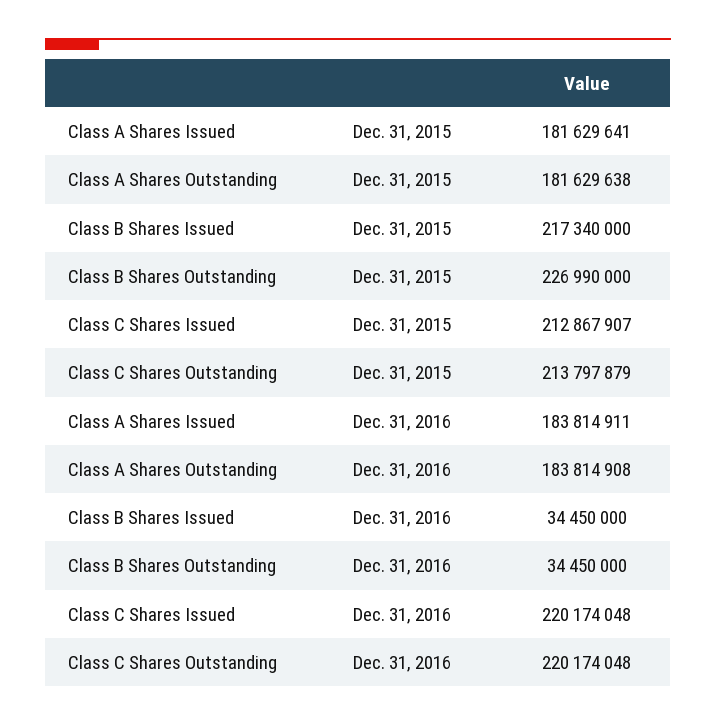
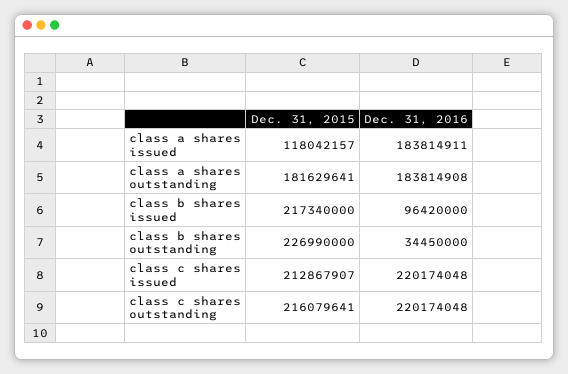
  {
    "Class A Shares Issued": {
-     "Dec. 31, 2015": 181629641,
+     "Dec. 31, 2015": 118042157,
      "Dec. 31, 2016": 183814911
    },
    "Class A Shares Outstanding": {
-     "Dec. 31, 2015": 181629638,
+     "Dec. 31, 2015": 181629641,
      "Dec. 31, 2016": 183814908
    },
    "Class B Shares Issued": {
      "Dec. 31, 2015": 217340000,
-     "Dec. 31, 2016": 34450000
+     "Dec. 31, 2016": 96420000
    },
    "Class B Shares Outstanding": {
      "Dec. 31, 2015": 226990000,
      "Dec. 31, 2016": 34450000
    },
    "Class C Shares Issued": {
      "Dec. 31, 2015": 212867907,
      "Dec. 31, 2016": 220174048
    },
    "Class C Shares Outstanding": {
-     "Dec. 31, 2015": 213797879,
+     "Dec. 31, 2015": 216079641,
      "Dec. 31, 2016": 220174048
    }
  }

